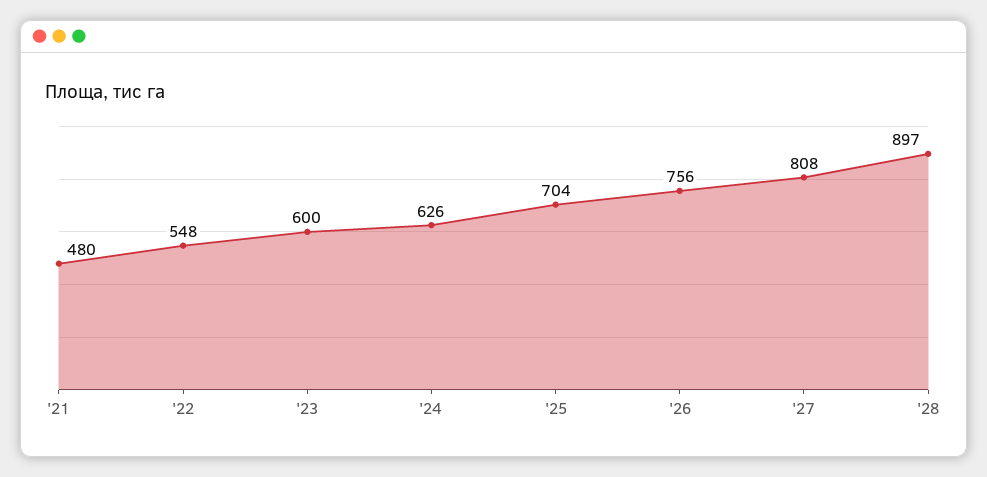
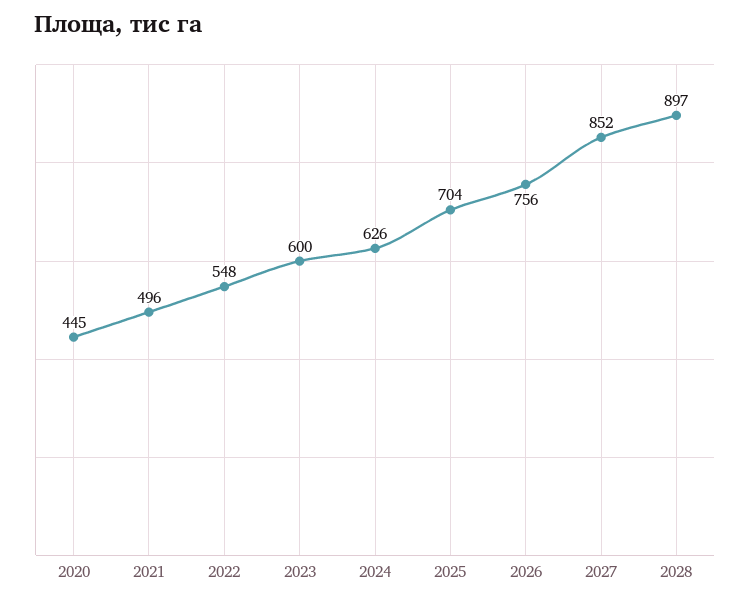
  {
-   "'21": 480,
+   "'21": 496,
    "'22": 548,
    "'23": 600,
    "'24": 626,
    "'25": 704,
    "'26": 756,
-   "'27": 808,
+   "'27": 852,
-   "'28": 897
+   "'28": 897,
+   "2020": 445
  }

